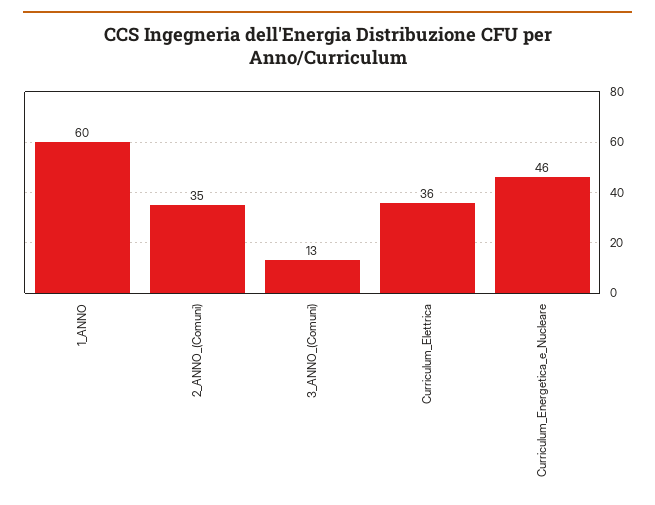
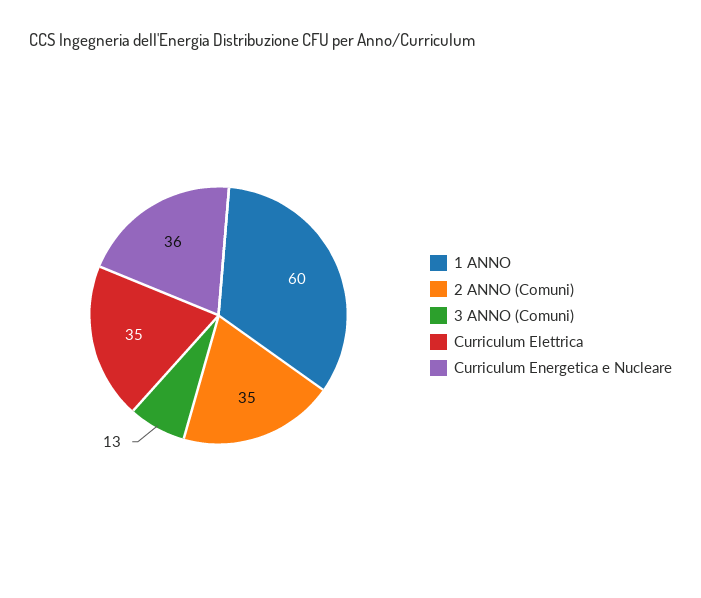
  {
    "1_ANNO": 60,
    "2_ANNO_(Comuni)": 35,
    "3_ANNO_(Comuni)": 13,
-   "Curriculum_Elettrica": 36,
+   "Curriculum_Elettrica": 35,
-   "Curriculum_Energetica_e_Nucleare": 46
+   "Curriculum_Energetica_e_Nucleare": 36
  }

